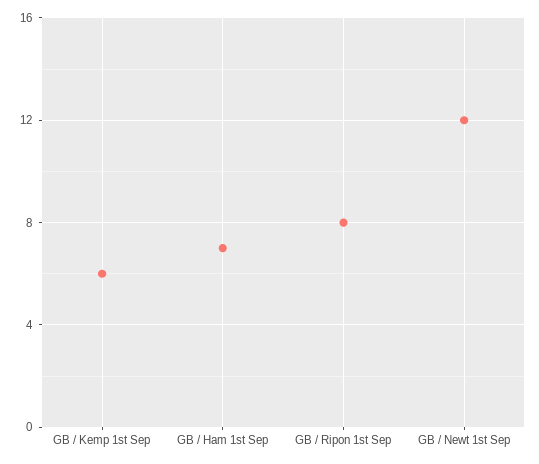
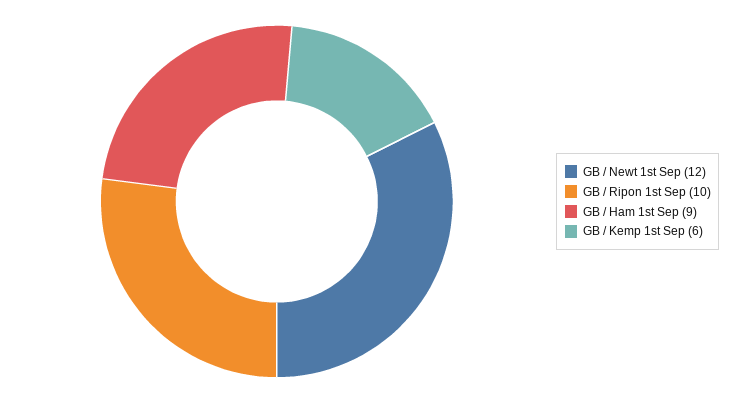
  {
    "GB / Kemp 1st Sep": 6,
-   "GB / Ham 1st Sep": 7,
+   "GB / Ham 1st Sep": 9,
-   "GB / Ripon 1st Sep": 8,
+   "GB / Ripon 1st Sep": 10,
    "GB / Newt 1st Sep": 12
  }

